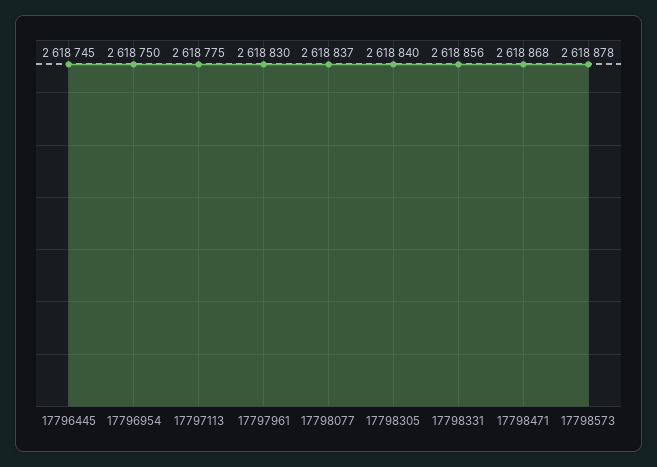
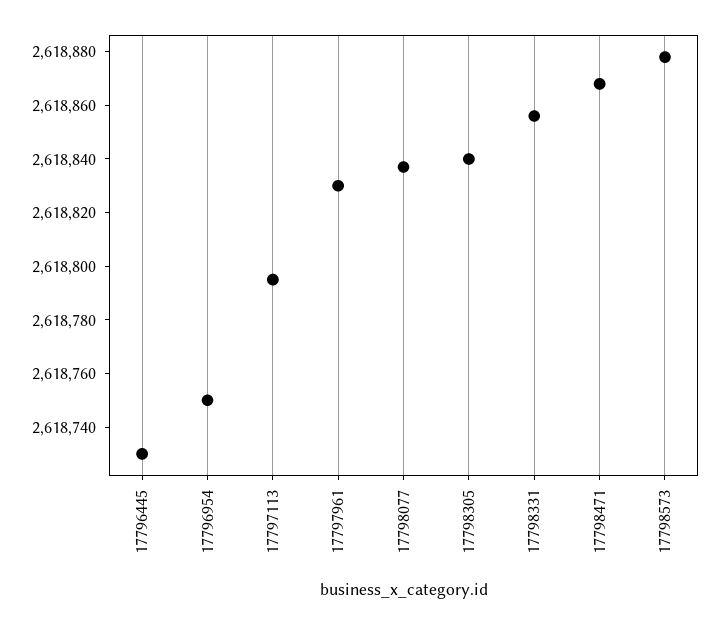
  {
-   "17796445": 2618745,
+   "17796445": 2618730,
    "17796954": 2618750,
-   "17797113": 2618775,
+   "17797113": 2618795,
    "17797961": 2618830,
    "17798077": 2618837,
    "17798305": 2618840,
    "17798331": 2618856,
    "17798471": 2618868,
    "17798573": 2618878
  }

